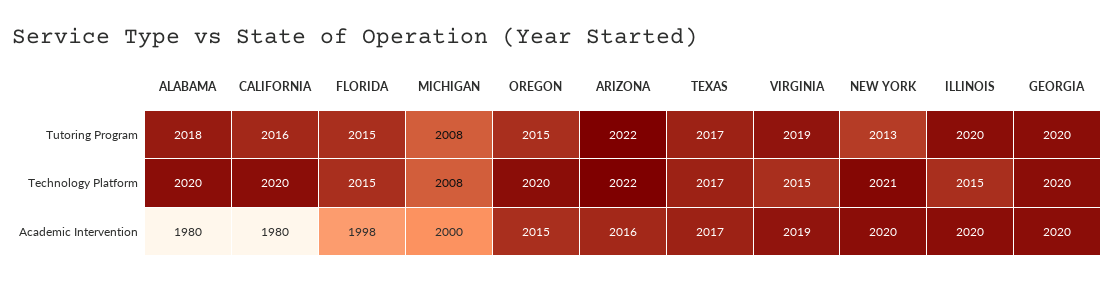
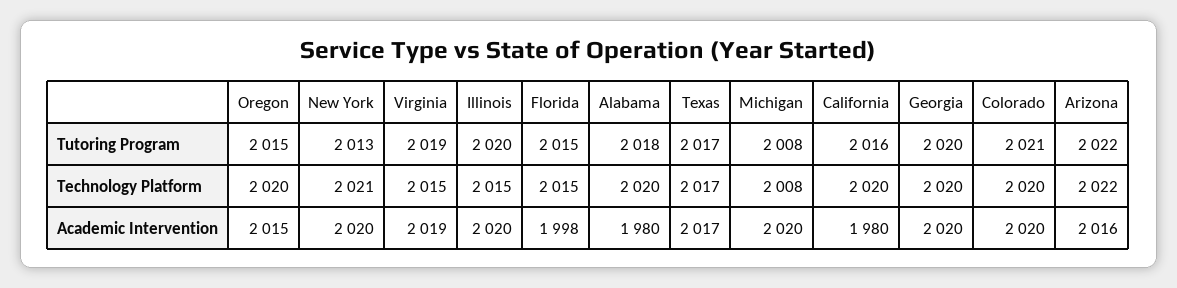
  {
    "ALABAMA": {
      "Tutoring Program": 2018,
      "Technology Platform": 2020,
      "Academic Intervention": 1980
    },
    "CALIFORNIA": {
      "Tutoring Program": 2016,
      "Technology Platform": 2020,
      "Academic Intervention": 1980
    },
    "FLORIDA": {
      "Tutoring Program": 2015,
      "Technology Platform": 2015,
      "Academic Intervention": 1998
    },
    "MICHIGAN": {
      "Tutoring Program": 2008,
      "Technology Platform": 2008,
-     "Academic Intervention": 2000
+     "Academic Intervention": 2020
    },
    "OREGON": {
      "Tutoring Program": 2015,
      "Technology Platform": 2020,
      "Academic Intervention": 2015
    },
    "ARIZONA": {
      "Tutoring Program": 2022,
      "Technology Platform": 2022,
      "Academic Intervention": 2016
    },
    "TEXAS": {
      "Tutoring Program": 2017,
      "Technology Platform": 2017,
      "Academic Intervention": 2017
    },
    "VIRGINIA": {
      "Tutoring Program": 2019,
      "Technology Platform": 2015,
      "Academic Intervention": 2019
    },
    "NEW YORK": {
      "Tutoring Program": 2013,
      "Technology Platform": 2021,
      "Academic Intervention": 2020
    },
    "ILLINOIS": {
      "Tutoring Program": 2020,
      "Technology Platform": 2015,
      "Academic Intervention": 2020
    },
    "GEORGIA": {
      "Tutoring Program": 2020,
      "Technology Platform": 2020,
      "Academic Intervention": 2020
-   }
+   },
+   "Colorado": {
+     "Tutoring Program": 2021,
+     "Technology Platform": 2020,
+     "Academic Intervention": 2020
+   }
  }

